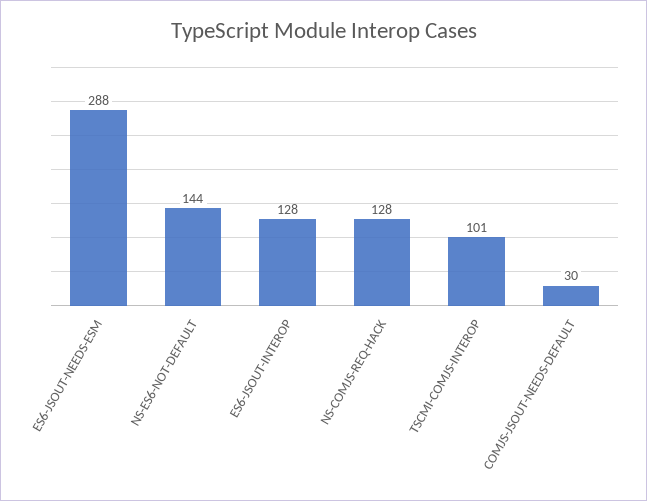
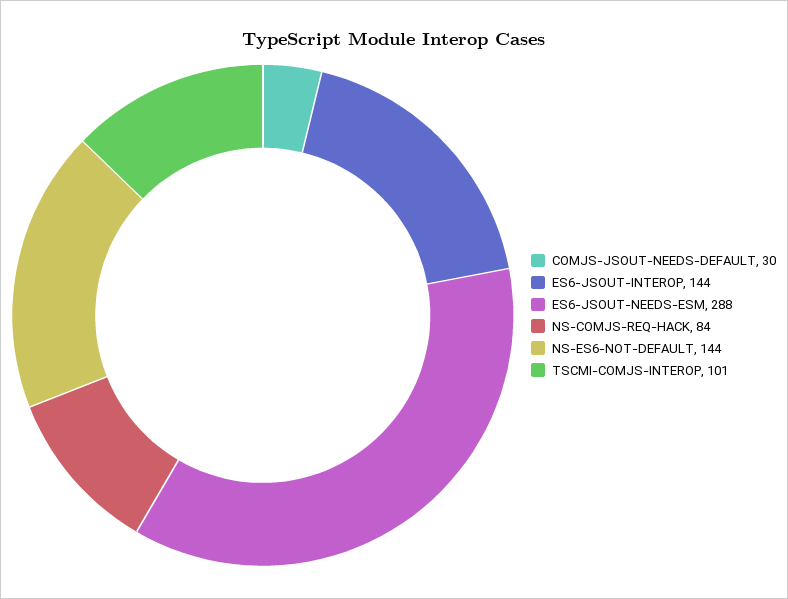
  {
    "ES6-JSOUT-NEEDS-ESM": 288,
    "NS-ES6-NOT-DEFAULT": 144,
-   "ES6-JSOUT-INTEROP": 128,
+   "ES6-JSOUT-INTEROP": 144,
-   "NS-COMJS-REQ-HACK": 128,
+   "NS-COMJS-REQ-HACK": 84,
    "TSCMI-COMJS-INTEROP": 101,
    "COMJS-JSOUT-NEEDS-DEFAULT": 30
  }

